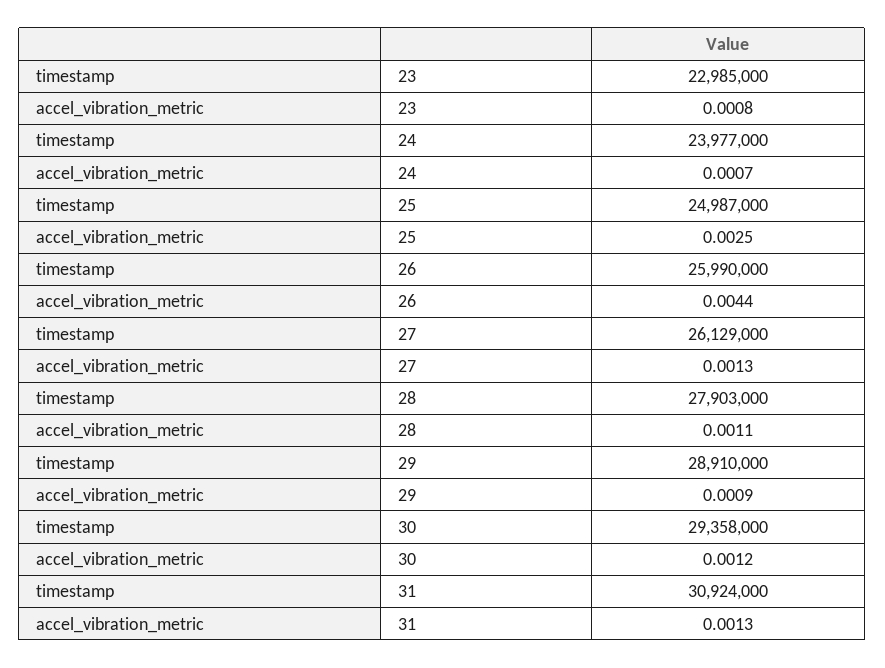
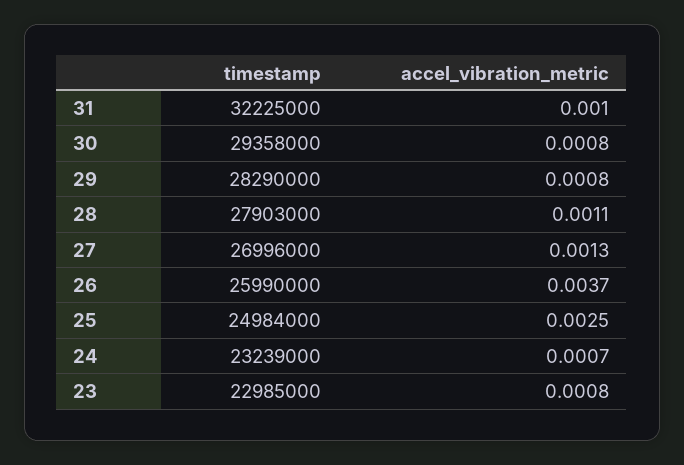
  {
    "timestamp": {
      "23": 22985000,
-     "24": 23977000,
+     "24": 23239000,
-     "25": 24987000,
+     "25": 24984000,
      "26": 25990000,
-     "27": 26129000,
+     "27": 26996000,
      "28": 27903000,
-     "29": 28910000,
+     "29": 28290000,
      "30": 29358000,
-     "31": 30924000
+     "31": 32225000
    },
    "accel_vibration_metric": {
      "23": 0.0008,
      "24": 0.0007,
      "25": 0.0025,
-     "26": 0.0044,
+     "26": 0.0037,
      "27": 0.0013,
      "28": 0.0011,
-     "29": 0.0009,
+     "29": 0.0008,
-     "30": 0.0012,
+     "30": 0.0008,
-     "31": 0.0013
+     "31": 0.001
    }
  }

